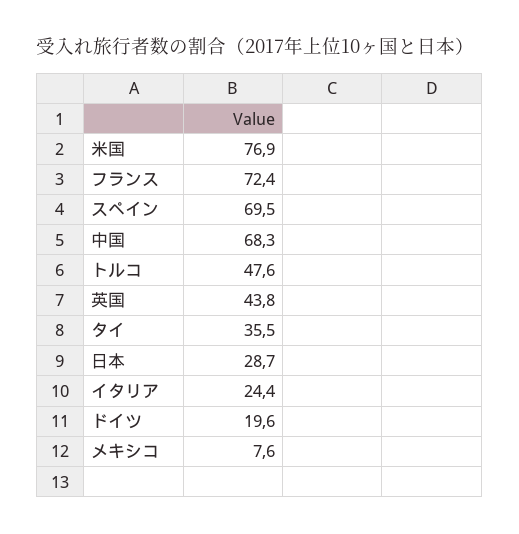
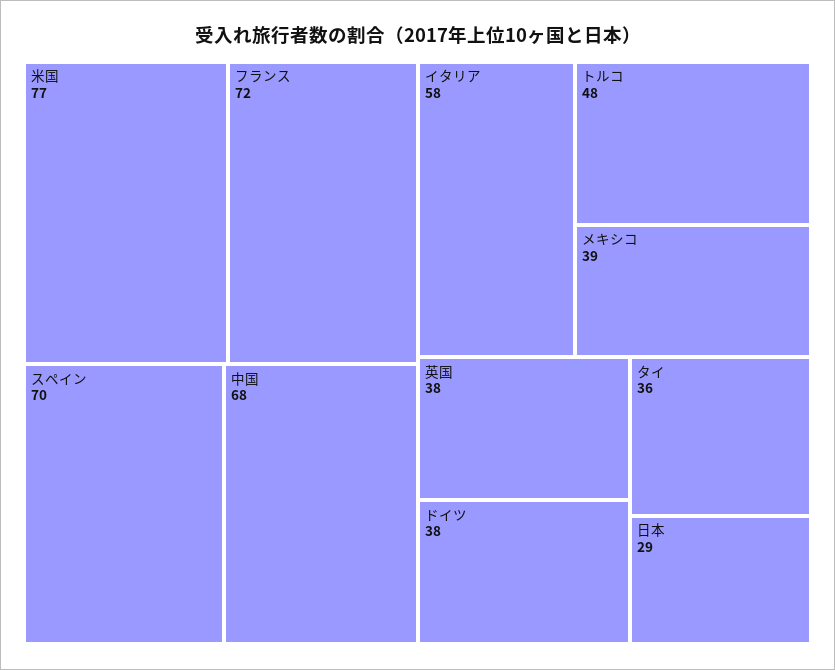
  {
    "米国": 76.9,
    "フランス": 72.4,
    "スペイン": 69.5,
    "中国": 68.3,
    "トルコ": 47.6,
-   "英国": 43.8,
+   "英国": 38,
    "タイ": 35.5,
    "日本": 28.7,
-   "イタリア": 24.4,
+   "イタリア": 58,
-   "ドイツ": 19.6,
+   "ドイツ": 38,
-   "メキシコ": 7.6
+   "メキシコ": 39
  }

